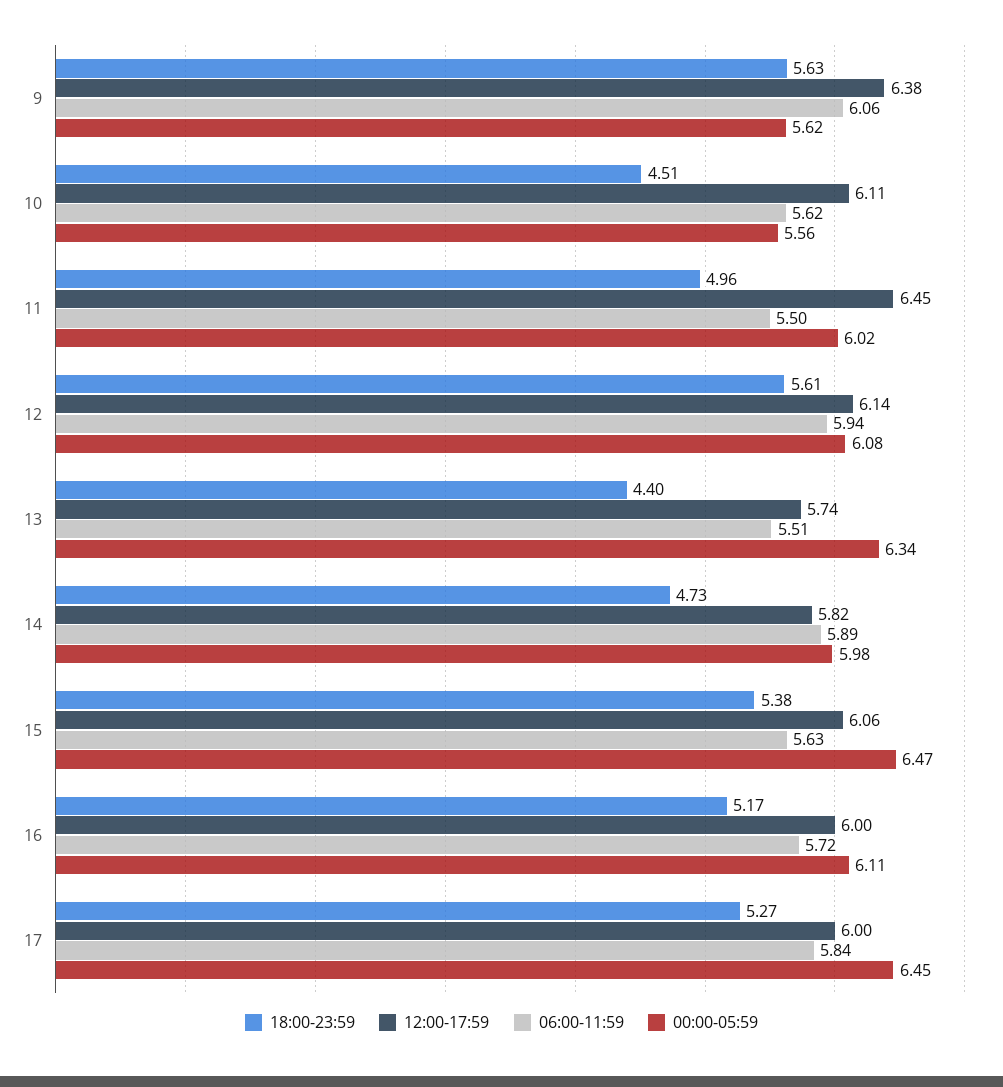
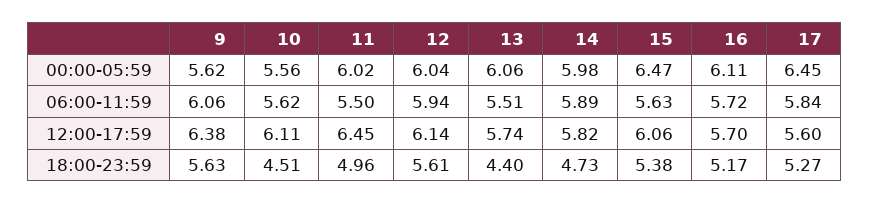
  {
    "18:00-23:59": {
      "9": 5.63,
      "10": 4.51,
      "11": 4.96,
      "12": 5.61,
      "13": 4.4,
      "14": 4.73,
      "15": 5.38,
      "16": 5.17,
      "17": 5.27
    },
    "12:00-17:59": {
      "9": 6.38,
      "10": 6.11,
      "11": 6.45,
      "12": 6.14,
      "13": 5.74,
      "14": 5.82,
      "15": 6.06,
-     "16": 6,
+     "16": 5.7,
-     "17": 6
+     "17": 5.6
    },
    "06:00-11:59": {
      "9": 6.06,
      "10": 5.62,
      "11": 5.5,
      "12": 5.94,
      "13": 5.51,
      "14": 5.89,
      "15": 5.63,
      "16": 5.72,
      "17": 5.84
    },
    "00:00-05:59": {
      "9": 5.62,
      "10": 5.56,
      "11": 6.02,
-     "12": 6.08,
+     "12": 6.04,
-     "13": 6.34,
+     "13": 6.06,
      "14": 5.98,
      "15": 6.47,
      "16": 6.11,
      "17": 6.45
    }
  }

